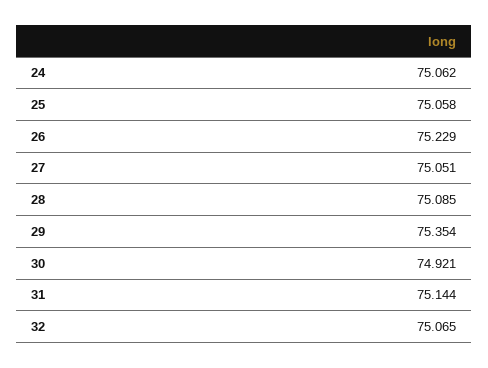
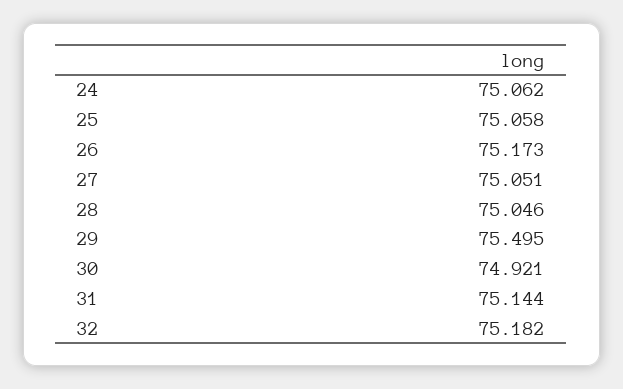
  {
    "24": 75.062,
    "25": 75.058,
-   "26": 75.229,
+   "26": 75.173,
    "27": 75.051,
-   "28": 75.085,
+   "28": 75.046,
-   "29": 75.354,
+   "29": 75.495,
    "30": 74.921,
    "31": 75.144,
-   "32": 75.065
+   "32": 75.182
  }

